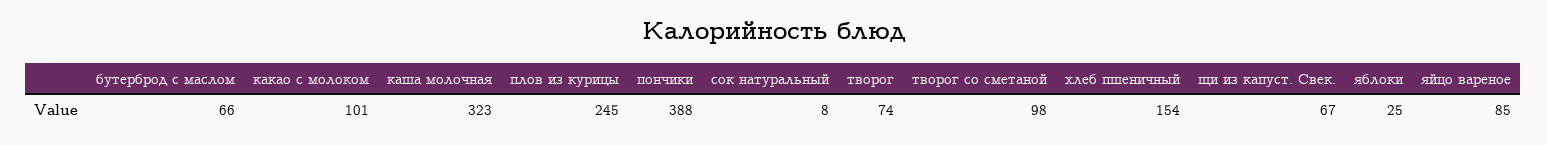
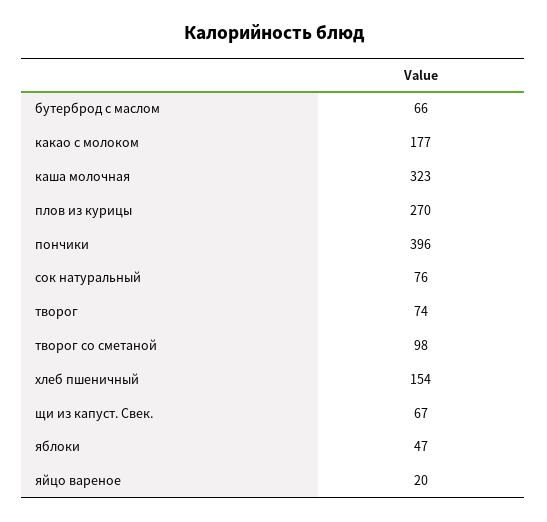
  {
    "бутерброд с маслом": 66,
-   "какао с молоком": 101,
+   "какао с молоком": 177,
    "каша молочная": 323,
-   "плов из курицы": 245,
+   "плов из курицы": 270,
-   "пончики": 388,
+   "пончики": 396,
-   "сок натуральный": 8,
+   "сок натуральный": 76,
    "творог": 74,
    "творог со сметаной": 98,
    "хлеб пшеничный": 154,
    "щи из капуст. Свек.": 67,
-   "яблоки": 25,
+   "яблоки": 47,
-   "яйцо вареное": 85
+   "яйцо вареное": 20
  }

